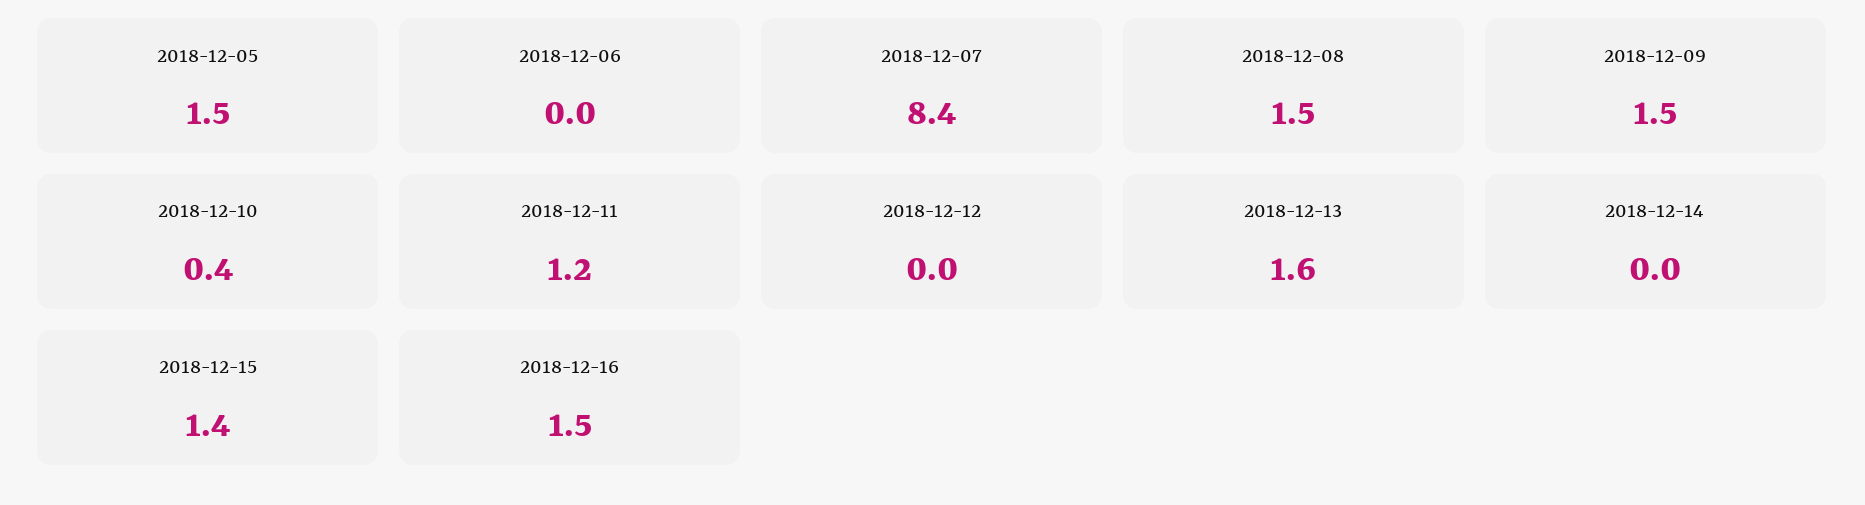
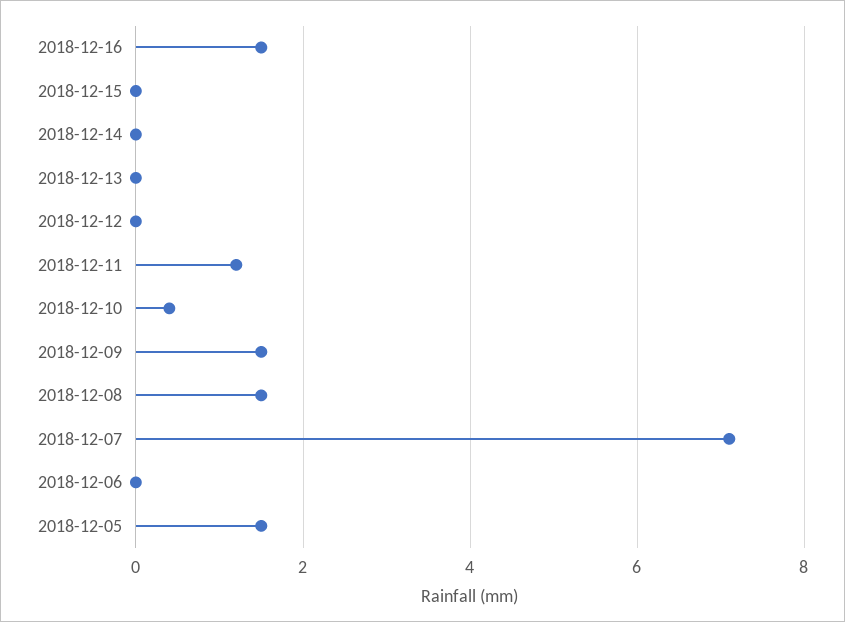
  {
    "2018-12-05": 1.5,
    "2018-12-06": 0,
-   "2018-12-07": 8.4,
+   "2018-12-07": 7,
    "2018-12-08": 1.5,
    "2018-12-09": 1.5,
    "2018-12-10": 0.4,
    "2018-12-11": 1.2,
    "2018-12-12": 0,
-   "2018-12-13": 1.6,
+   "2018-12-13": 0,
    "2018-12-14": 0,
-   "2018-12-15": 1.4,
+   "2018-12-15": 0,
    "2018-12-16": 1.5
  }

